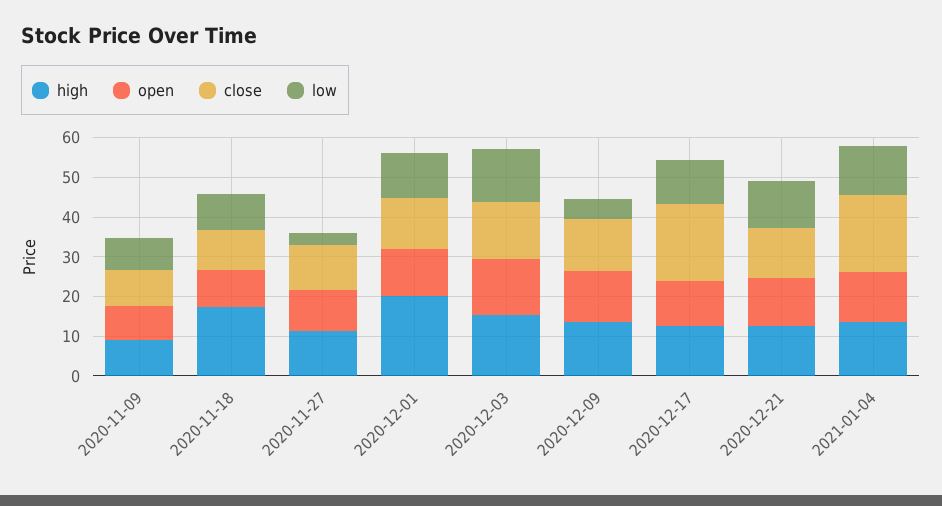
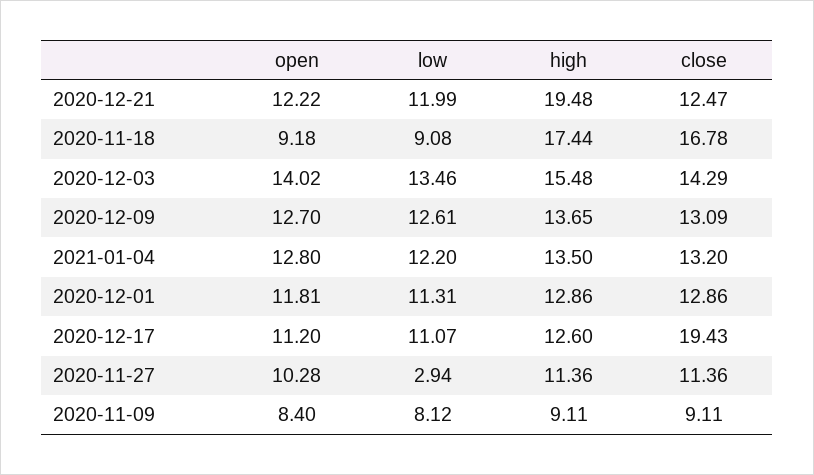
  {
    "high": {
      "2020-11-09": 9.11,
      "2020-11-18": 17.44,
      "2020-11-27": 11.36,
-     "2020-12-01": 20,
+     "2020-12-01": 12.86,
      "2020-12-03": 15.48,
      "2020-12-09": 13.65,
      "2020-12-17": 12.6,
-     "2020-12-21": 12.5,
+     "2020-12-21": 19.48,
      "2021-01-04": 13.5
    },
    "open": {
      "2020-11-09": 8.4,
      "2020-11-18": 9.18,
      "2020-11-27": 10.28,
      "2020-12-01": 11.81,
      "2020-12-03": 14.02,
      "2020-12-09": 12.7,
      "2020-12-17": 11.2,
      "2020-12-21": 12.22,
      "2021-01-04": 12.8
    },
    "close": {
      "2020-11-09": 9.11,
-     "2020-11-18": 10,
+     "2020-11-18": 16.78,
      "2020-11-27": 11.36,
      "2020-12-01": 12.86,
      "2020-12-03": 14.29,
      "2020-12-09": 13.09,
      "2020-12-17": 19.43,
      "2020-12-21": 12.47,
-     "2021-01-04": 20
+     "2021-01-04": 13.2
    },
    "low": {
      "2020-11-09": 8.12,
      "2020-11-18": 9.08,
      "2020-11-27": 2.94,
      "2020-12-01": 11.31,
      "2020-12-03": 13.46,
-     "2020-12-09": 5,
+     "2020-12-09": 12.61,
      "2020-12-17": 11.07,
      "2020-12-21": 11.99,
      "2021-01-04": 12.2
    }
  }

